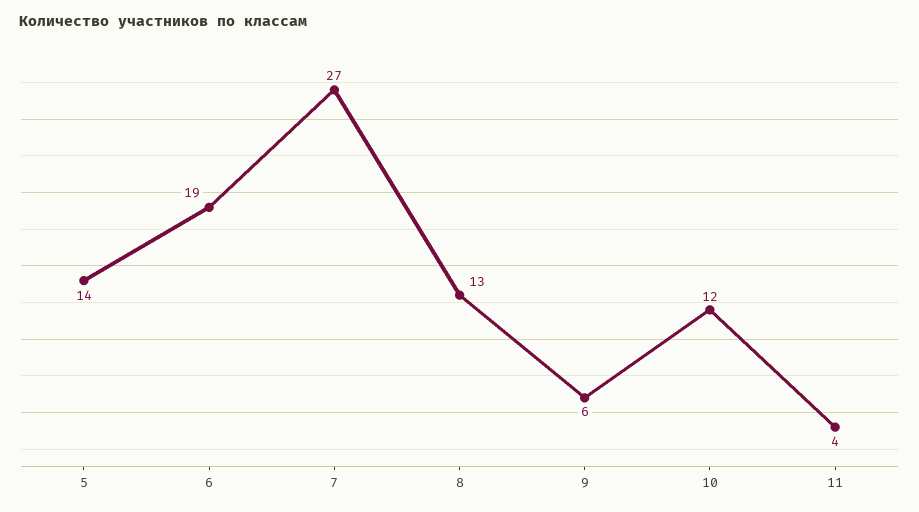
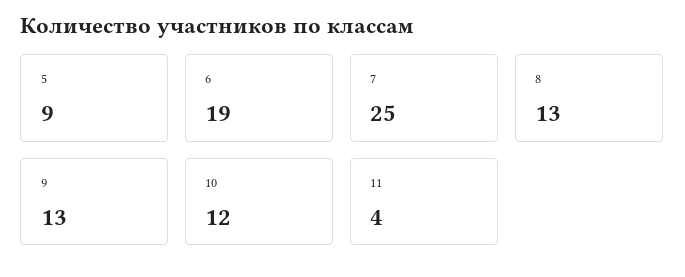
  {
-   "5": 14,
+   "5": 9,
    "6": 19,
-   "7": 27,
+   "7": 25,
    "8": 13,
-   "9": 6,
+   "9": 13,
    "10": 12,
    "11": 4
  }

